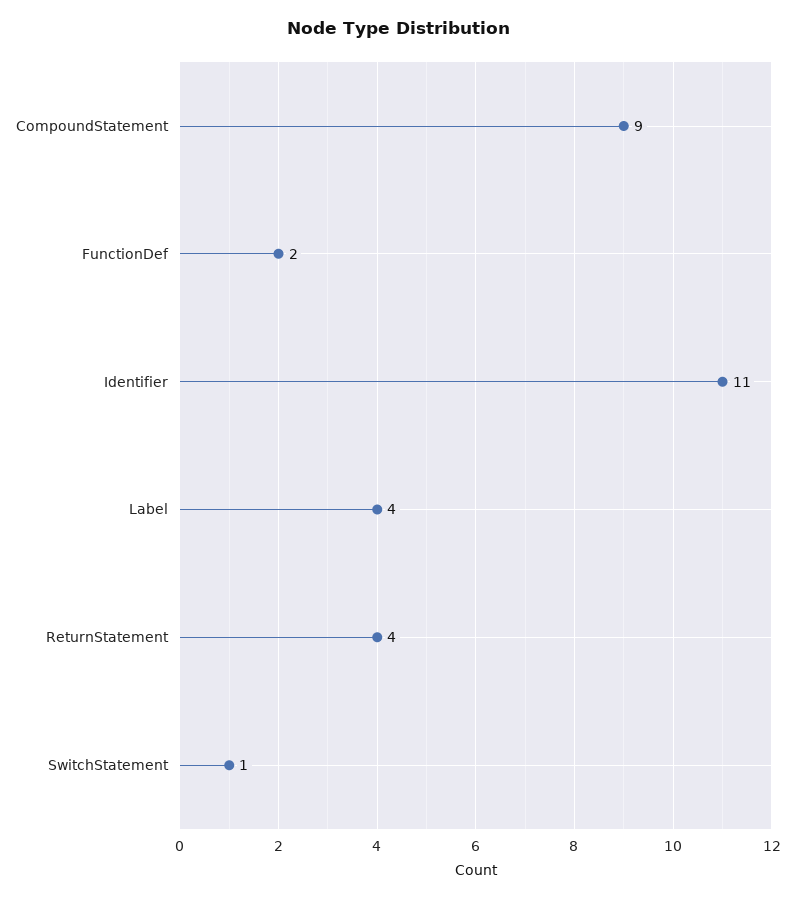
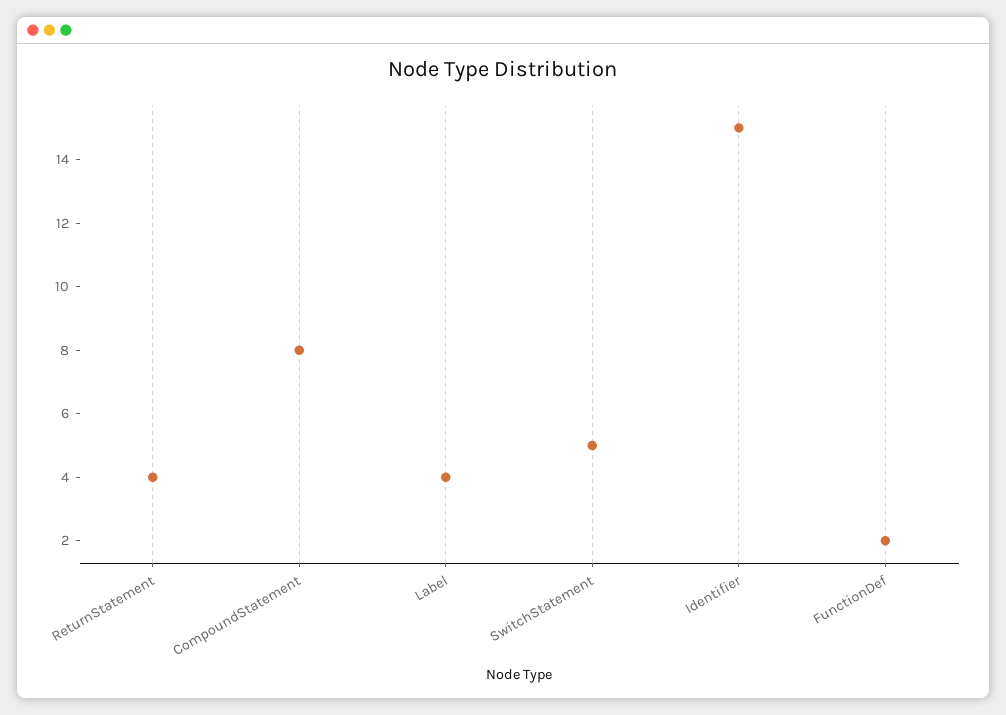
  {
-   "CompoundStatement": 9,
+   "CompoundStatement": 8,
    "FunctionDef": 2,
-   "Identifier": 11,
+   "Identifier": 15,
    "Label": 4,
    "ReturnStatement": 4,
-   "SwitchStatement": 1
+   "SwitchStatement": 5
  }

